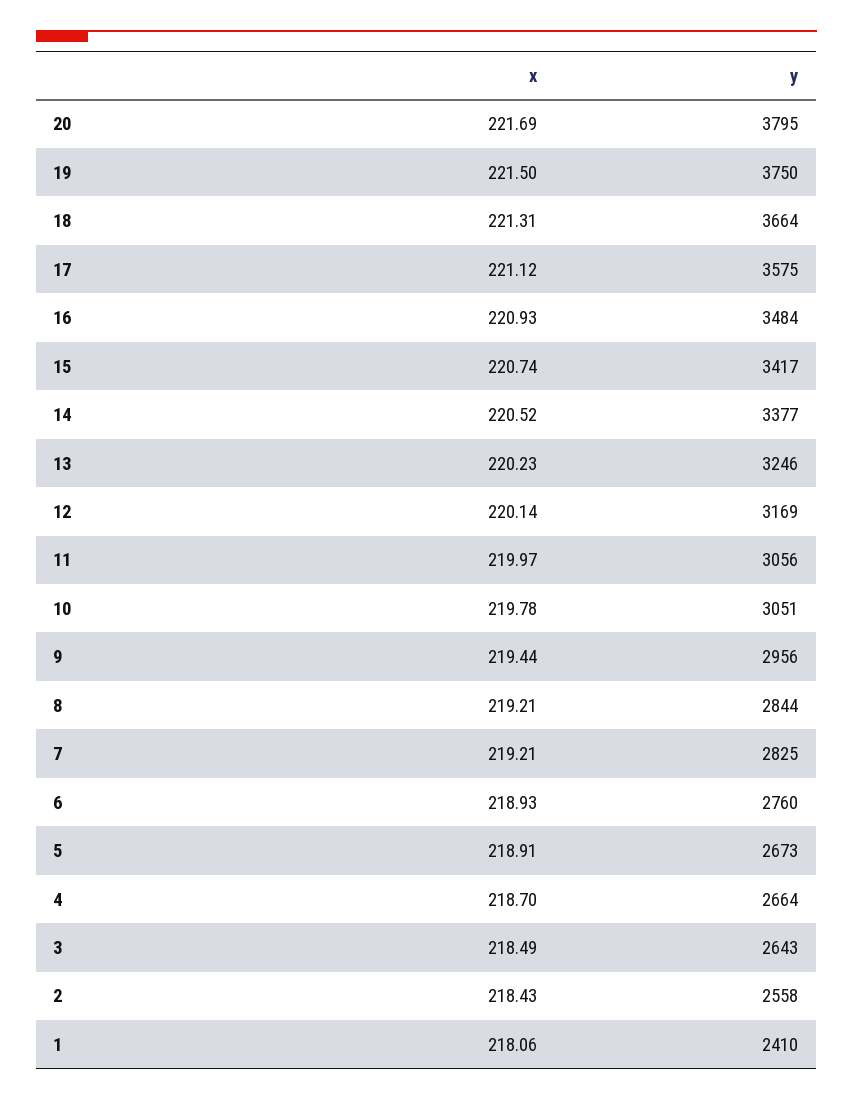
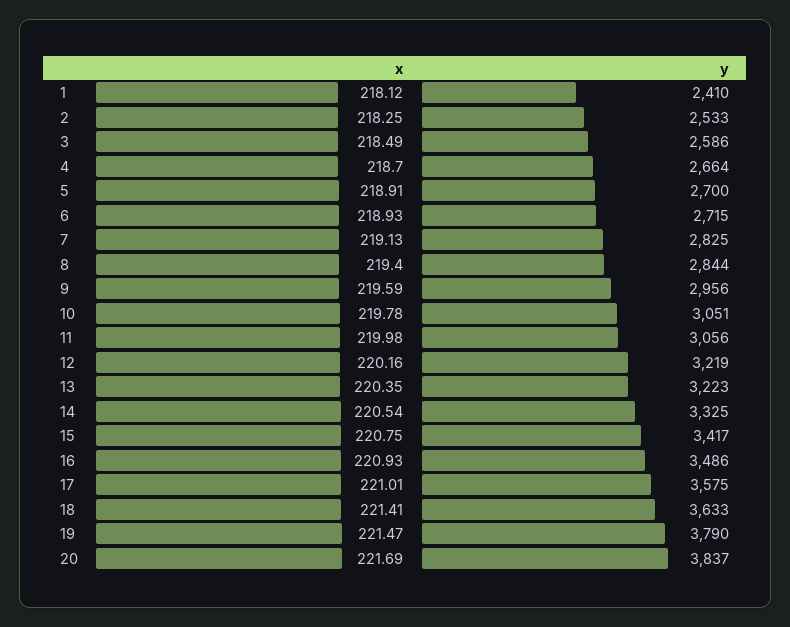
  {
    "x": {
      "20": 221.69,
-     "19": 221.5,
+     "19": 221.47,
-     "18": 221.31,
+     "18": 221.41,
-     "17": 221.12,
+     "17": 221.01,
      "16": 220.93,
-     "15": 220.74,
+     "15": 220.75,
-     "14": 220.52,
+     "14": 220.54,
-     "13": 220.23,
+     "13": 220.35,
-     "12": 220.14,
+     "12": 220.16,
-     "11": 219.97,
+     "11": 219.98,
      "10": 219.78,
-     "9": 219.44,
+     "9": 219.59,
-     "8": 219.21,
+     "8": 219.4,
-     "7": 219.21,
+     "7": 219.13,
      "6": 218.93,
      "5": 218.91,
      "4": 218.7,
      "3": 218.49,
-     "2": 218.43,
+     "2": 218.25,
-     "1": 218.06
+     "1": 218.12
    },
    "y": {
-     "20": 3795,
+     "20": 3837,
-     "19": 3750,
+     "19": 3790,
-     "18": 3664,
+     "18": 3633,
      "17": 3575,
-     "16": 3484,
+     "16": 3486,
      "15": 3417,
-     "14": 3377,
+     "14": 3325,
-     "13": 3246,
+     "13": 3223,
-     "12": 3169,
+     "12": 3219,
      "11": 3056,
      "10": 3051,
      "9": 2956,
      "8": 2844,
      "7": 2825,
-     "6": 2760,
+     "6": 2715,
-     "5": 2673,
+     "5": 2700,
      "4": 2664,
-     "3": 2643,
+     "3": 2586,
-     "2": 2558,
+     "2": 2533,
      "1": 2410
    }
  }

